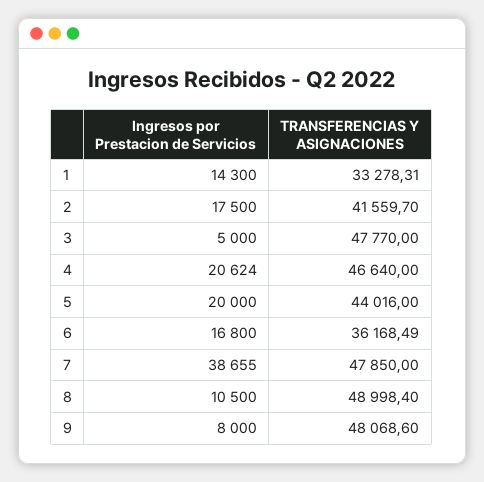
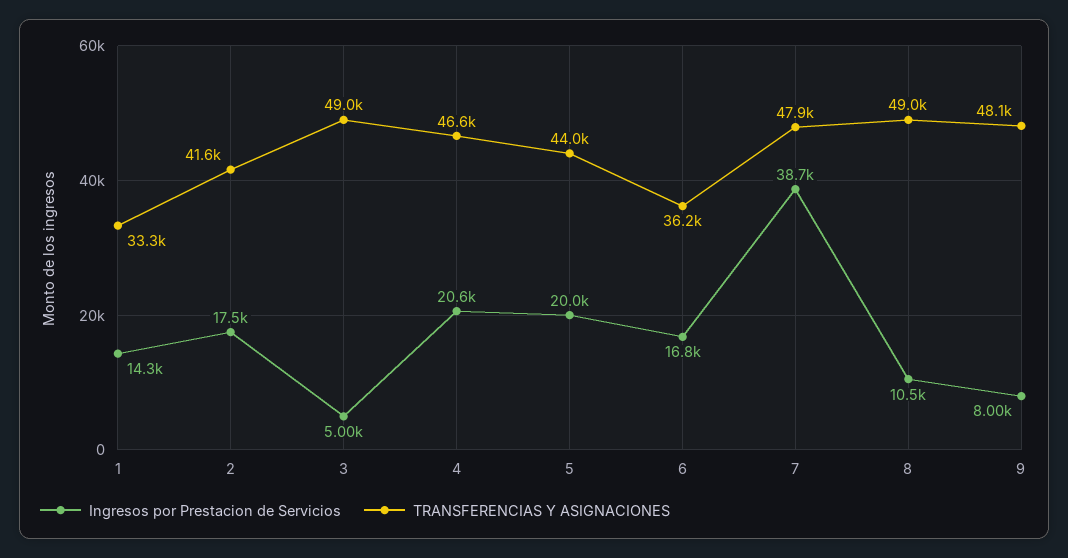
  {
    "Ingresos por Prestacion de Servicios": {
      "1": 14300,
      "2": 17500,
      "3": 5000,
      "4": 20624,
      "5": 20000,
      "6": 16800,
      "7": 38655,
      "8": 10500,
      "9": 8000
    },
    "TRANSFERENCIAS Y ASIGNACIONES": {
      "1": 33278.31,
      "2": 41559.7,
-     "3": 47770,
+     "3": 49000,
      "4": 46640,
      "5": 44016,
      "6": 36168.49,
      "7": 47850,
      "8": 48998.4,
      "9": 48068.6
    }
  }

